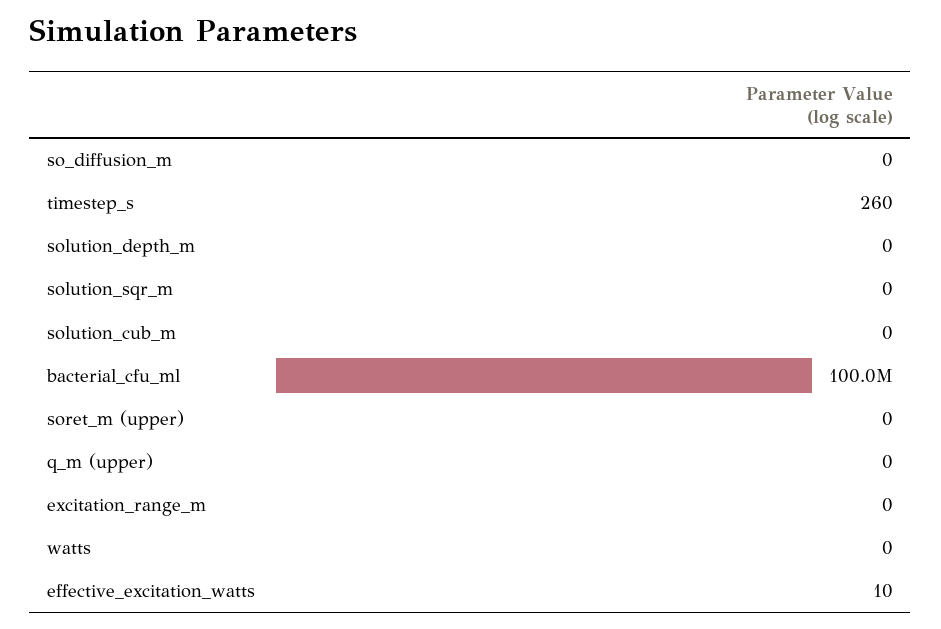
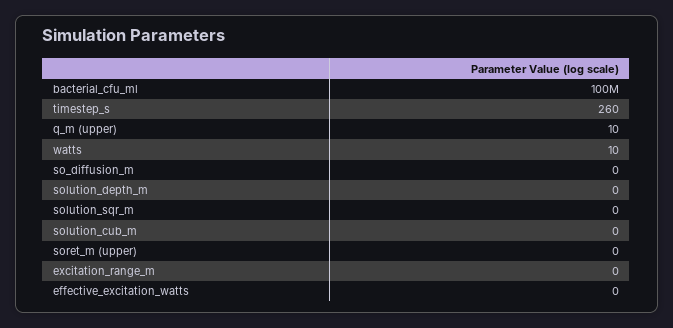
  {
    "so_diffusion_m": 0,
    "timestep_s": 260,
    "solution_depth_m": 0,
    "solution_sqr_m": 0,
    "solution_cub_m": 0,
    "bacterial_cfu_ml": 100000000,
    "soret_m (upper)": 0,
-   "q_m (upper)": 0,
+   "q_m (upper)": 10,
    "excitation_range_m": 0,
-   "watts": 0,
+   "watts": 10,
-   "effective_excitation_watts": 10
+   "effective_excitation_watts": 0
  }

